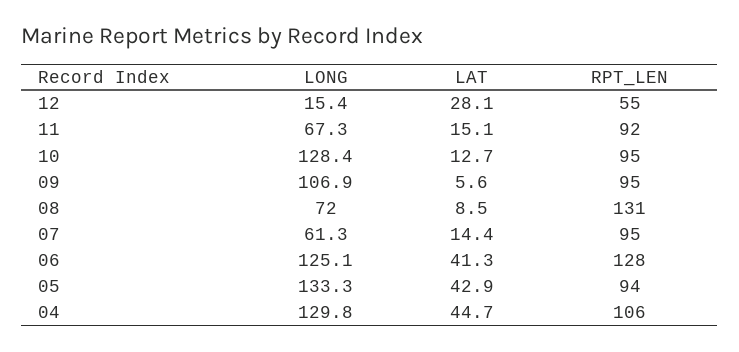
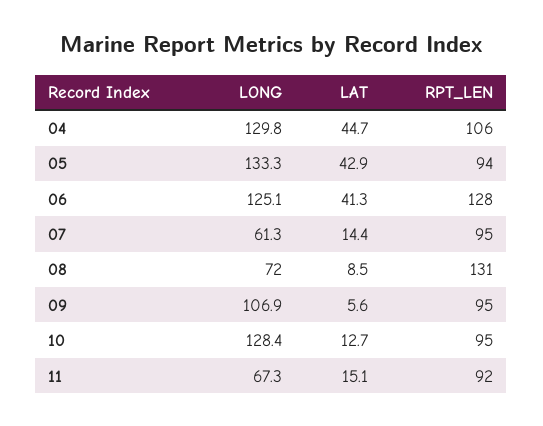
  {
    "LONG": {
-     "12": 15.4,
      "11": 67.3,
      "10": 128.4,
      "09": 106.9,
      "08": 72,
      "07": 61.3,
      "06": 125.1,
      "05": 133.3,
      "04": 129.8
    },
    "LAT": {
-     "12": 28.1,
      "11": 15.1,
      "10": 12.7,
      "09": 5.6,
      "08": 8.5,
      "07": 14.4,
      "06": 41.3,
      "05": 42.9,
      "04": 44.7
    },
    "RPT_LEN": {
-     "12": 55,
      "11": 92,
      "10": 95,
      "09": 95,
      "08": 131,
      "07": 95,
      "06": 128,
      "05": 94,
      "04": 106
    }
  }

